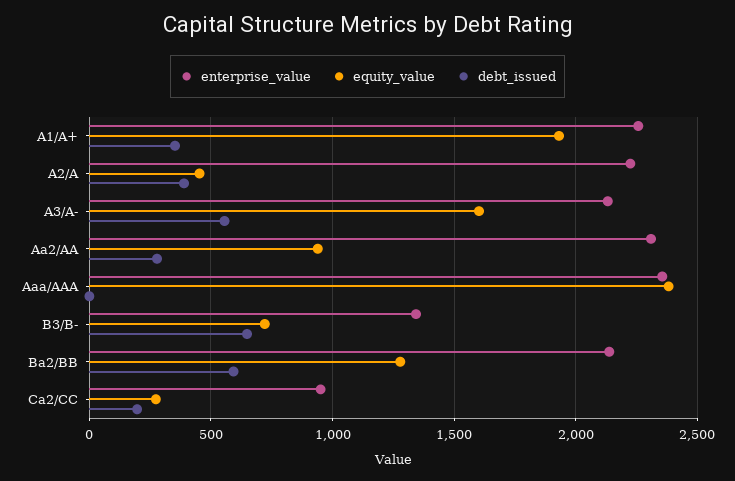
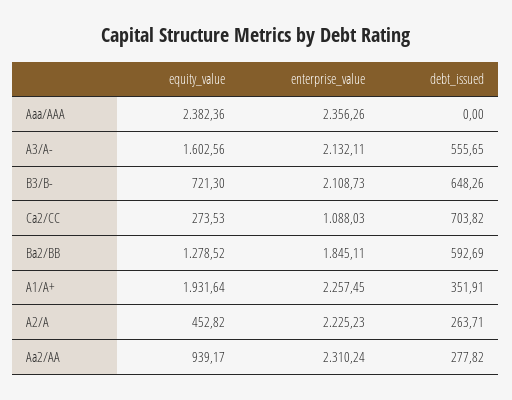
  {
    "enterprise_value": {
      "A1/A+": 2257.45,
      "A2/A": 2225.23,
      "A3/A-": 2132.11,
      "Aa2/AA": 2310.24,
      "Aaa/AAA": 2356.26,
-     "B3/B-": 1350,
+     "B3/B-": 2108.73,
-     "Ba2/BB": 2150,
+     "Ba2/BB": 1845.11,
-     "Ca2/CC": 950
+     "Ca2/CC": 1088.03
    },
    "equity_value": {
      "A1/A+": 1931.64,
      "A2/A": 452.82,
      "A3/A-": 1602.56,
      "Aa2/AA": 939.17,
      "Aaa/AAA": 2382.36,
      "B3/B-": 721.3,
      "Ba2/BB": 1278.52,
      "Ca2/CC": 273.53
    },
    "debt_issued": {
      "A1/A+": 351.91,
-     "A2/A": 400,
+     "A2/A": 263.71,
      "A3/A-": 555.65,
      "Aa2/AA": 277.82,
      "Aaa/AAA": 0,
      "B3/B-": 648.26,
      "Ba2/BB": 592.69,
-     "Ca2/CC": 200
+     "Ca2/CC": 703.82
    }
  }

